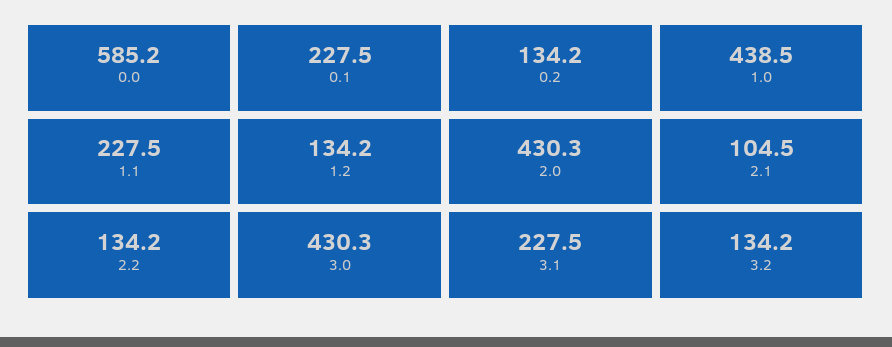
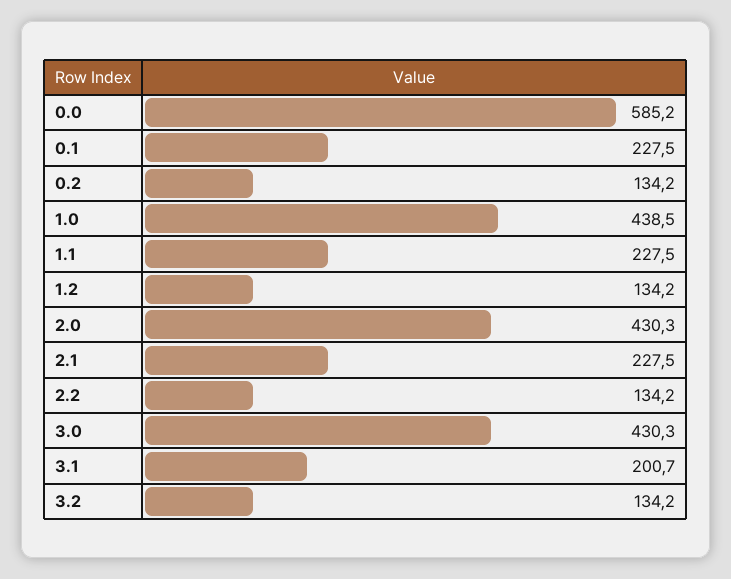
  {
    "0.0": 585.2,
    "0.1": 227.5,
    "0.2": 134.2,
    "1.0": 438.5,
    "1.1": 227.5,
    "1.2": 134.2,
    "2.0": 430.3,
-   "2.1": 104.5,
+   "2.1": 227.5,
    "2.2": 134.2,
    "3.0": 430.3,
-   "3.1": 227.5,
+   "3.1": 200.7,
    "3.2": 134.2
  }

